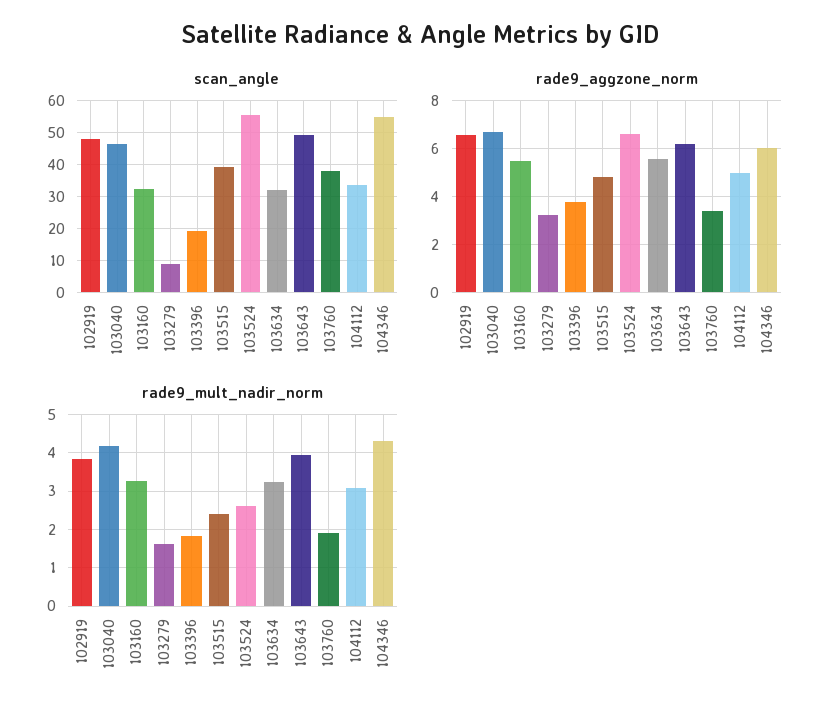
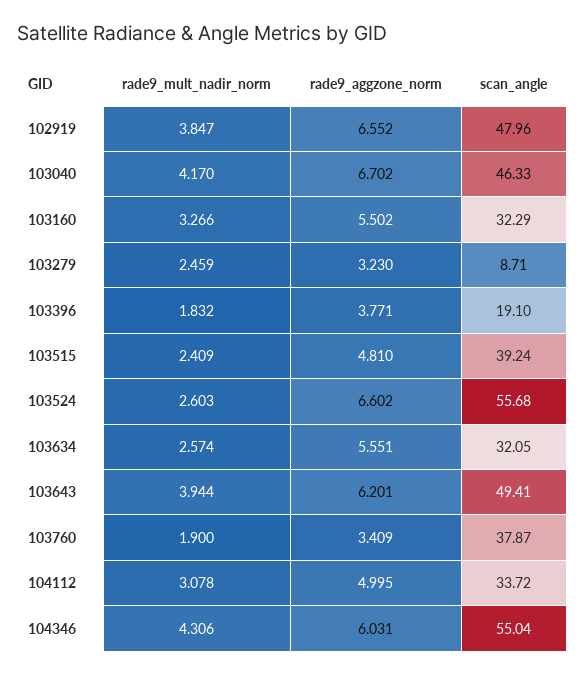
  {
    "scan_angle": {
      "102919": 47.96,
      "103040": 46.33,
      "103160": 32.29,
      "103279": 8.71,
      "103396": 19.1,
      "103515": 39.24,
      "103524": 55.68,
      "103634": 32.05,
      "103643": 49.41,
      "103760": 37.87,
      "104112": 33.72,
      "104346": 55.04
    },
    "rade9_aggzone_norm": {
      "102919": 6.552,
      "103040": 6.702,
      "103160": 5.502,
      "103279": 3.23,
      "103396": 3.771,
      "103515": 4.81,
      "103524": 6.602,
      "103634": 5.551,
      "103643": 6.201,
      "103760": 3.409,
      "104112": 4.995,
      "104346": 6.031
    },
    "rade9_mult_nadir_norm": {
      "102919": 3.847,
      "103040": 4.17,
      "103160": 3.266,
-     "103279": 1.6,
+     "103279": 2.459,
      "103396": 1.832,
      "103515": 2.409,
      "103524": 2.603,
-     "103634": 3.2,
+     "103634": 2.574,
      "103643": 3.944,
      "103760": 1.9,
      "104112": 3.078,
      "104346": 4.306
    }
  }

